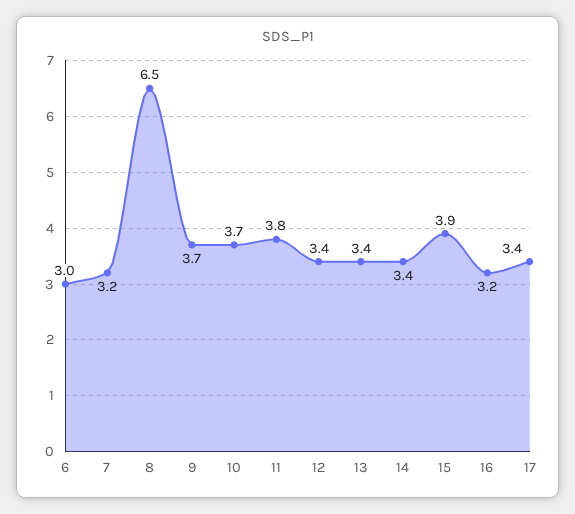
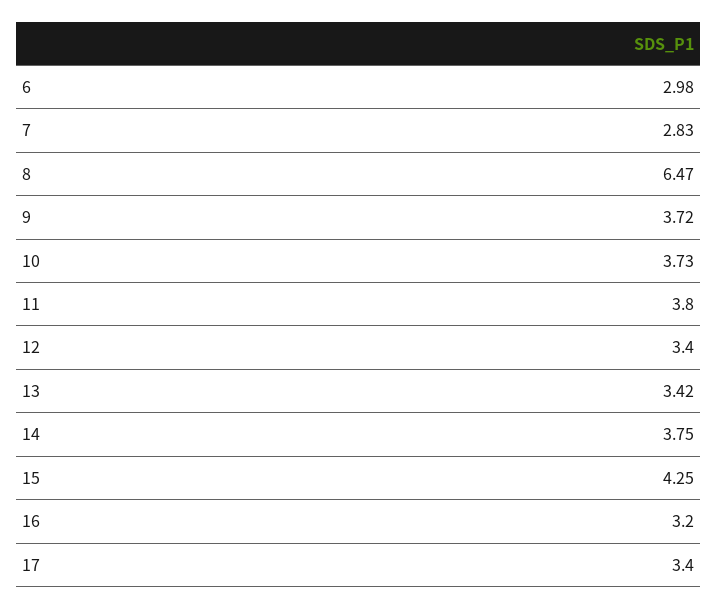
  {
    "6": 2.98,
-   "7": 3.2,
+   "7": 2.83,
    "8": 6.47,
    "9": 3.72,
    "10": 3.73,
    "11": 3.8,
    "12": 3.4,
    "13": 3.42,
-   "14": 3.4,
+   "14": 3.75,
-   "15": 3.9,
+   "15": 4.25,
    "16": 3.2,
    "17": 3.4
  }

